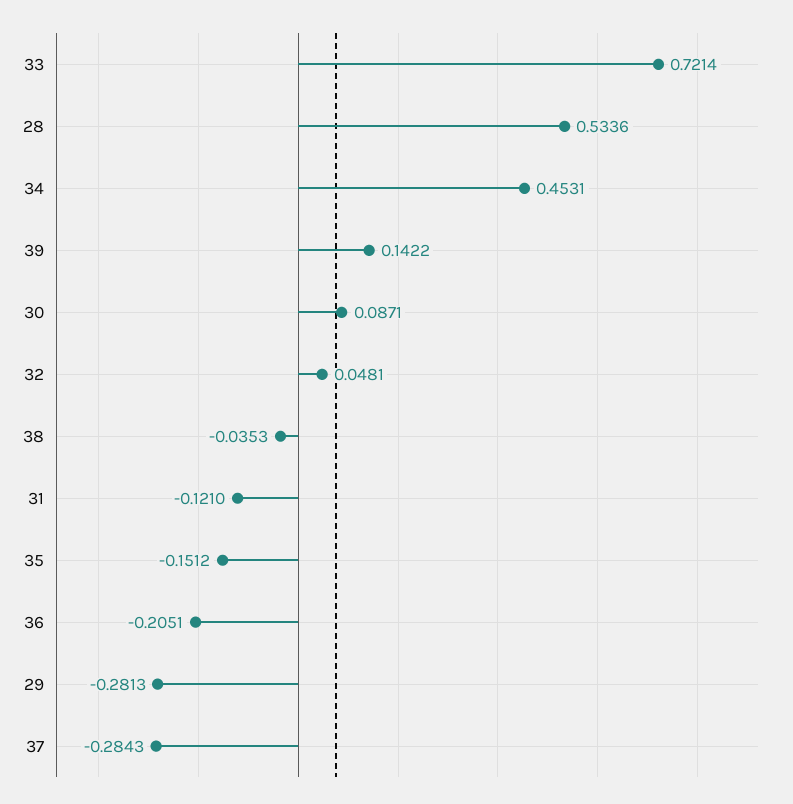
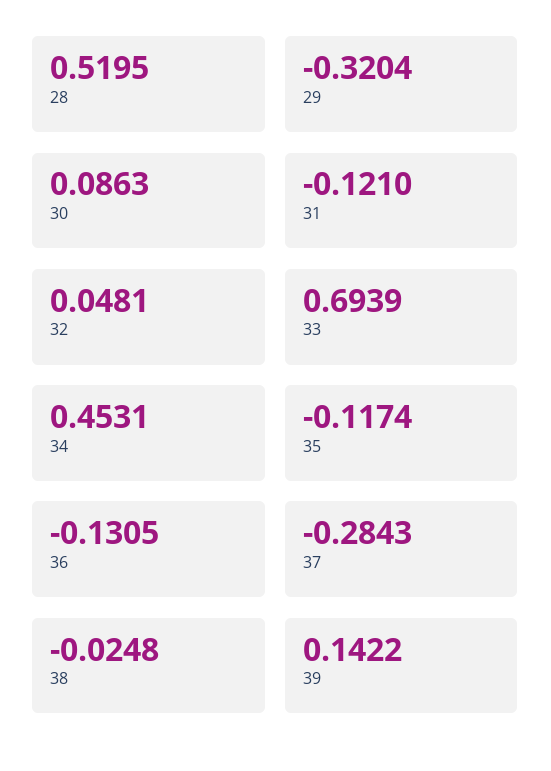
  {
-   "33": 0.7214,
+   "33": 0.6939,
-   "28": 0.5336,
+   "28": 0.5195,
    "34": 0.4531,
    "39": 0.1422,
-   "30": 0.0871,
+   "30": 0.0863,
    "32": 0.0481,
-   "38": -0.0353,
+   "38": -0.0248,
    "31": -0.121,
-   "35": -0.1512,
+   "35": -0.1174,
-   "36": -0.2051,
+   "36": -0.1305,
-   "29": -0.2813,
+   "29": -0.3204,
    "37": -0.2843
  }

